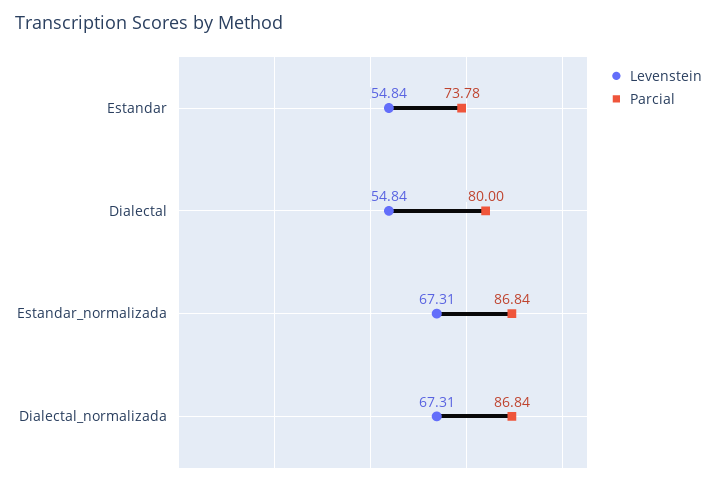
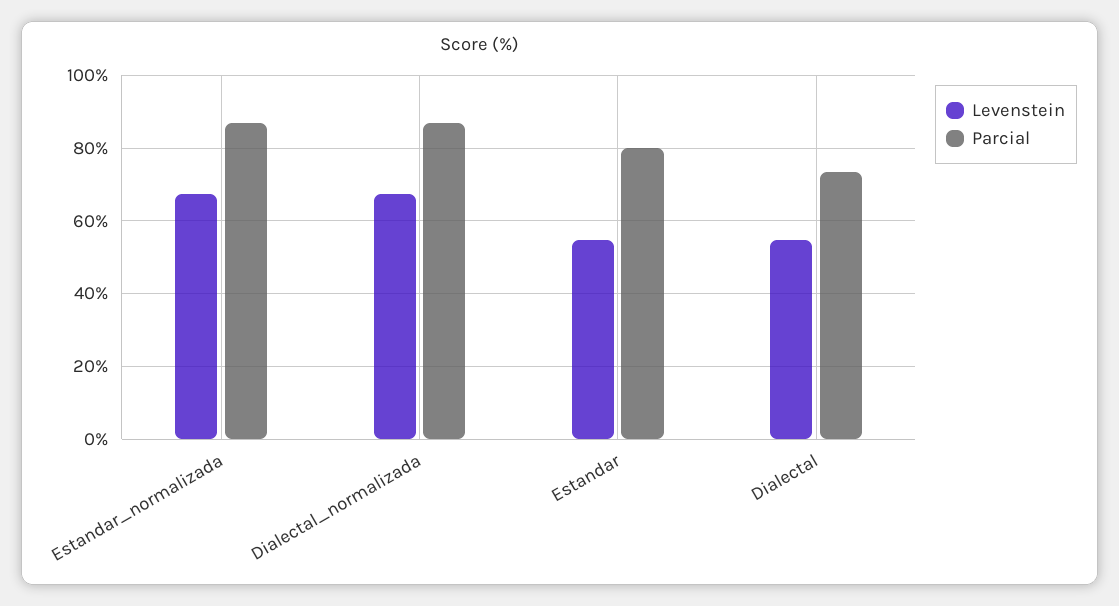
  {
    "Levenstein": {
      "Estandar": 54.84,
      "Dialectal": 54.84,
      "Estandar_normalizada": 67.31,
      "Dialectal_normalizada": 67.31
    },
    "Parcial": {
-     "Estandar": 73.78,
+     "Estandar": 80,
-     "Dialectal": 80,
+     "Dialectal": 74,
      "Estandar_normalizada": 86.84,
      "Dialectal_normalizada": 86.84
    }
  }

